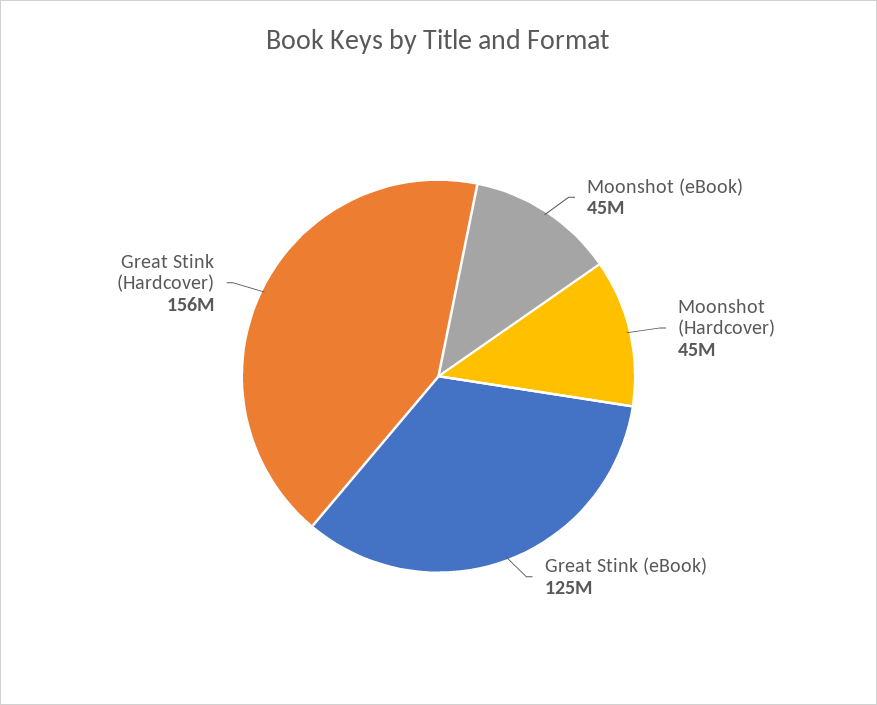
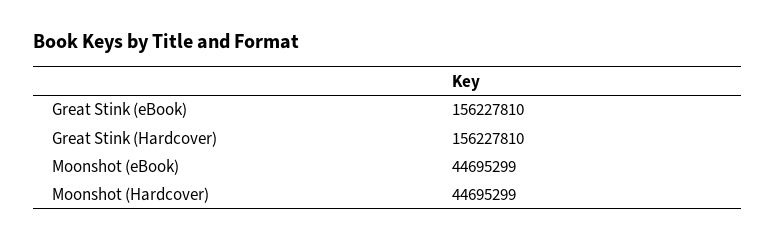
  {
    "Moonshot (eBook)": 44695299,
    "Moonshot (Hardcover)": 44695299,
-   "Great Stink (eBook)": 125000000,
+   "Great Stink (eBook)": 156227810,
    "Great Stink (Hardcover)": 156227810
  }

